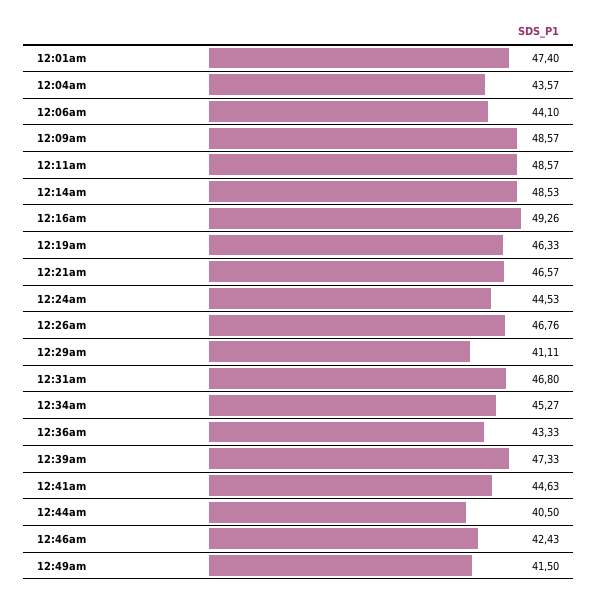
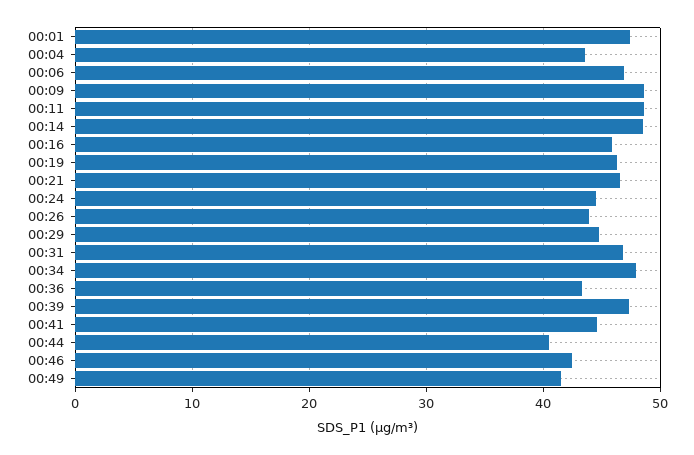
  {
    "12:01am": 47.4,
    "12:04am": 43.57,
-   "12:06am": 44.1,
+   "12:06am": 47,
    "12:09am": 48.57,
    "12:11am": 48.57,
    "12:14am": 48.53,
-   "12:16am": 49.26,
+   "12:16am": 46,
    "12:19am": 46.33,
    "12:21am": 46.57,
    "12:24am": 44.53,
-   "12:26am": 46.76,
+   "12:26am": 44,
-   "12:29am": 41.11,
+   "12:29am": 45,
    "12:31am": 46.8,
-   "12:34am": 45.27,
+   "12:34am": 48,
    "12:36am": 43.33,
    "12:39am": 47.33,
    "12:41am": 44.63,
    "12:44am": 40.5,
    "12:46am": 42.43,
    "12:49am": 41.5
  }

